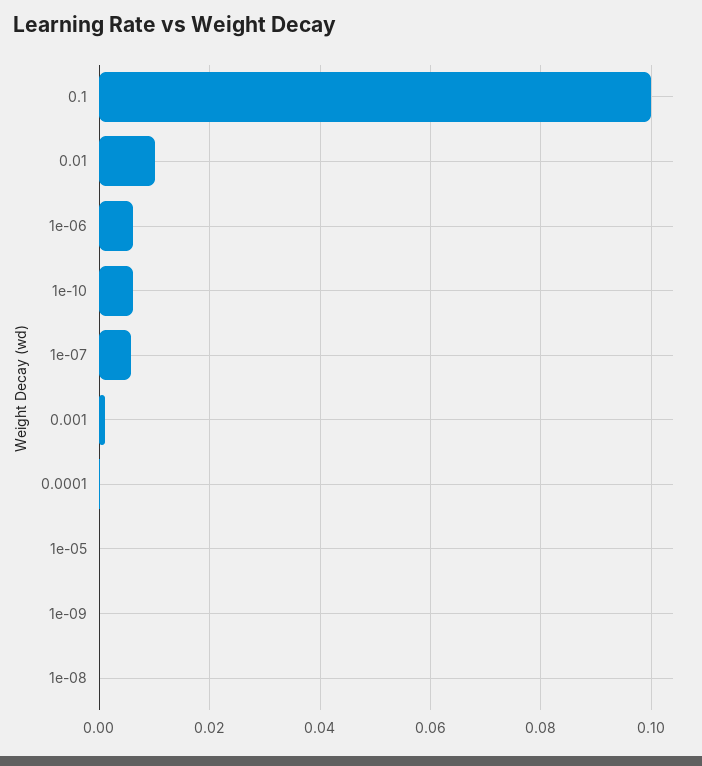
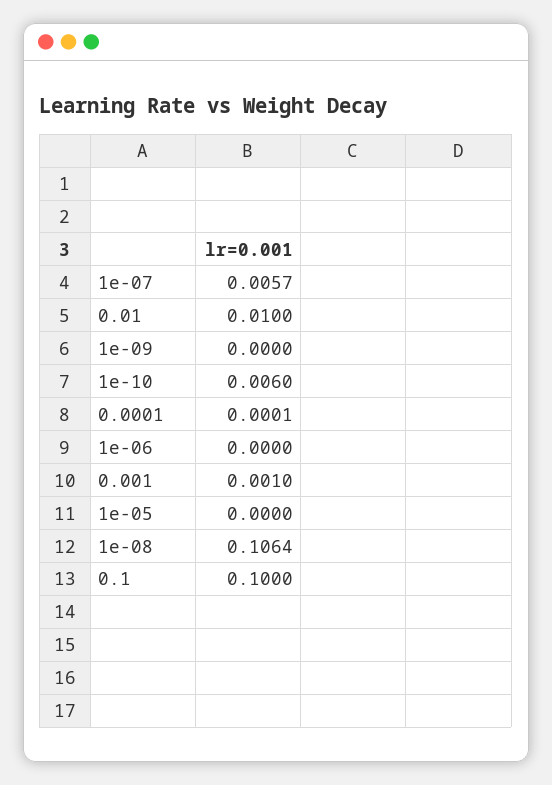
  {
    "0.1": 0.1,
    "0.01": 0.01,
-   "1e-06": 0.006,
+   "1e-06": 0,
    "1e-10": 0.006,
    "1e-07": 0.0057,
    "0.001": 0.001,
    "0.0001": 0.0001,
    "1e-05": 0,
    "1e-09": 0,
-   "1e-08": 0
+   "1e-08": 0.1064
  }

